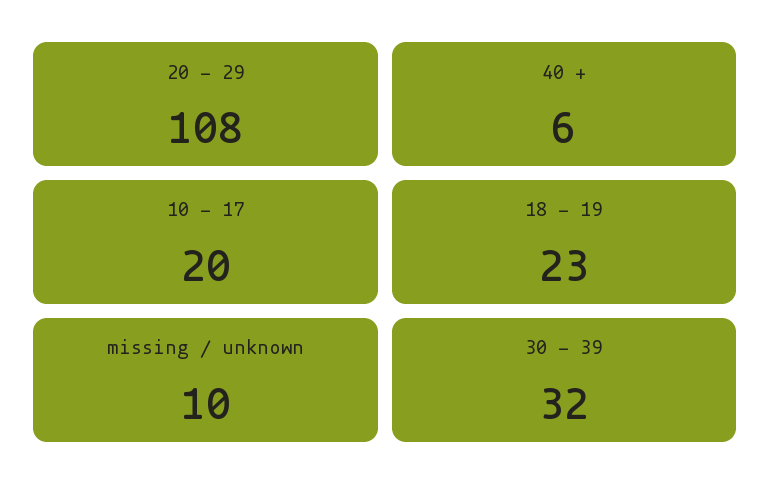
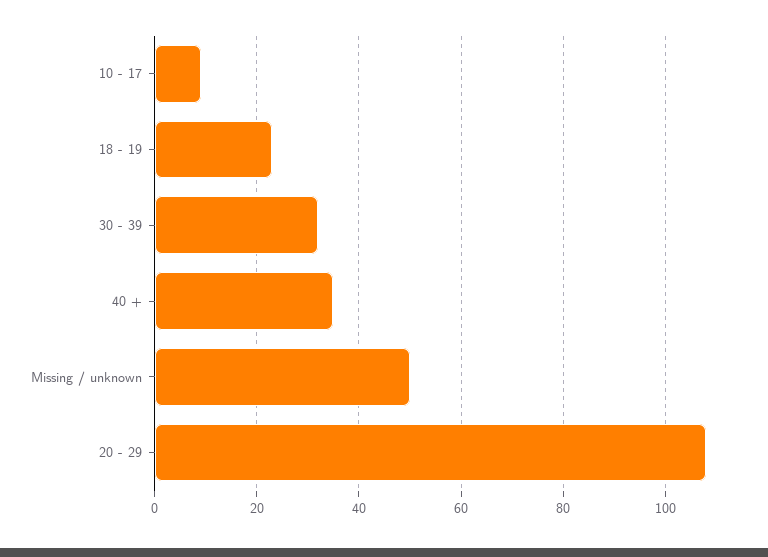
  {
    "20 - 29": 108,
-   "40 +": 6,
+   "40 +": 35,
-   "10 - 17": 20,
+   "10 - 17": 10,
    "18 - 19": 23,
-   "missing / unknown": 10,
+   "missing / unknown": 50,
    "30 - 39": 32
  }

